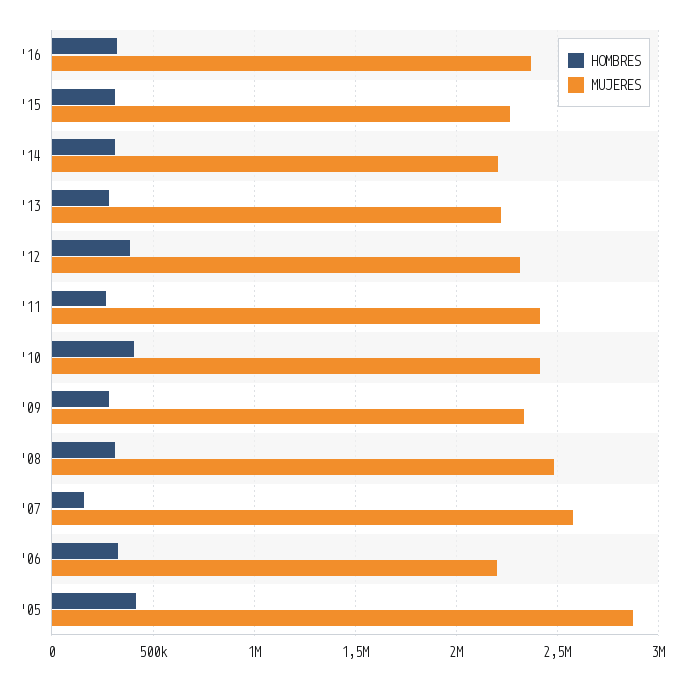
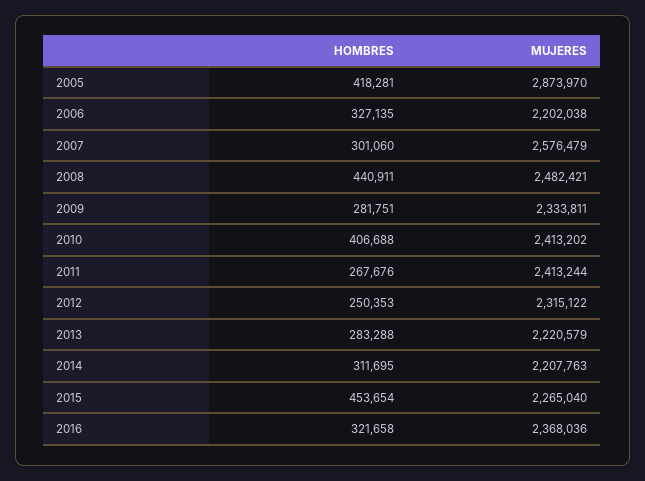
  {
    "HOMBRES": {
      "'16": 321658,
-     "'15": 300000,
+     "'15": 453654,
      "'14": 311695,
      "'13": 283288,
-     "'12": 400000,
+     "'12": 250353,
      "'11": 267676,
      "'10": 406688,
      "'09": 281751,
-     "'08": 300000,
+     "'08": 440911,
-     "'07": 150000,
+     "'07": 301060,
      "'06": 327135,
      "'05": 418281
    },
    "MUJERES": {
      "'16": 2368036,
      "'15": 2265040,
      "'14": 2207763,
      "'13": 2220579,
      "'12": 2315122,
      "'11": 2413244,
      "'10": 2413202,
      "'09": 2333811,
      "'08": 2482421,
      "'07": 2576479,
      "'06": 2202038,
      "'05": 2873970
    }
  }

